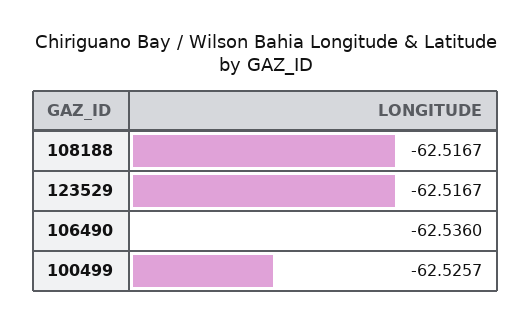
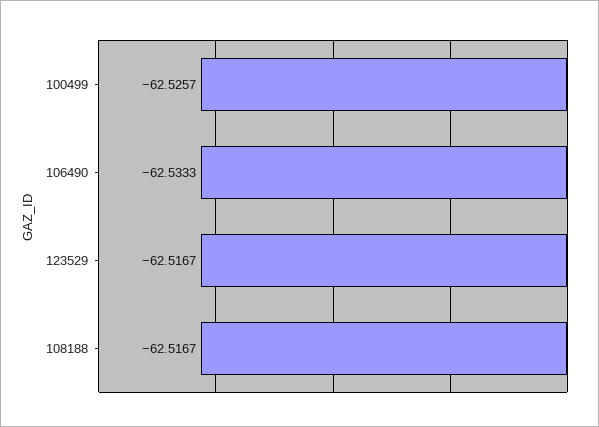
  {
    "108188": -62.5167,
    "123529": -62.5167,
-   "106490": -62.536,
+   "106490": -62.5333,
    "100499": -62.5257
  }

